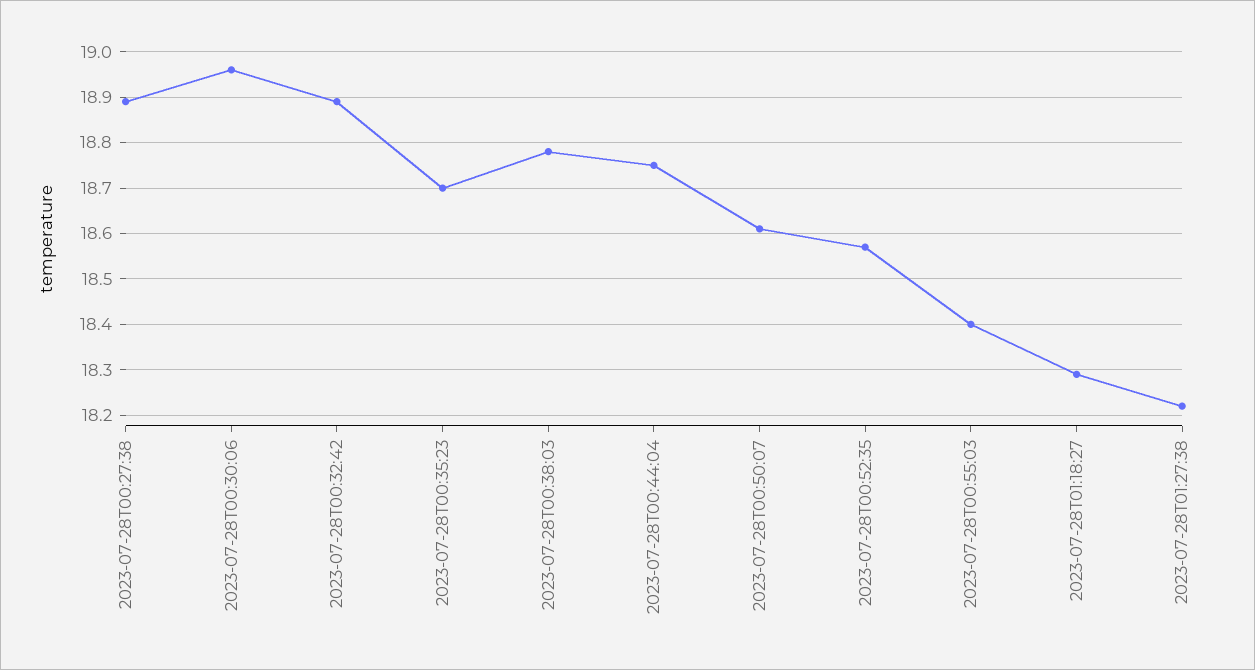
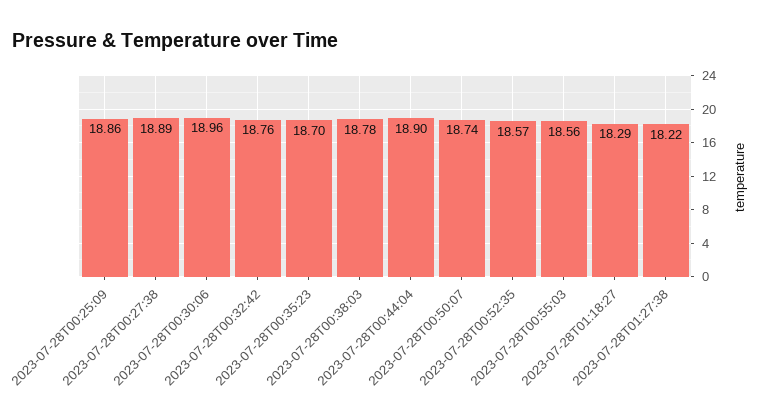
  {
    "2023-07-28T00:27:38": 18.89,
    "2023-07-28T00:30:06": 18.96,
-   "2023-07-28T00:32:42": 18.9,
+   "2023-07-28T00:32:42": 18.76,
    "2023-07-28T00:35:23": 18.7,
    "2023-07-28T00:38:03": 18.78,
-   "2023-07-28T00:44:04": 18.75,
+   "2023-07-28T00:44:04": 18.9,
-   "2023-07-28T00:50:07": 18.6,
+   "2023-07-28T00:50:07": 18.74,
    "2023-07-28T00:52:35": 18.57,
-   "2023-07-28T00:55:03": 18.4,
+   "2023-07-28T00:55:03": 18.56,
    "2023-07-28T01:18:27": 18.29,
-   "2023-07-28T01:27:38": 18.22
+   "2023-07-28T01:27:38": 18.22,
+   "2023-07-28T00:25:09": 18.86
  }

